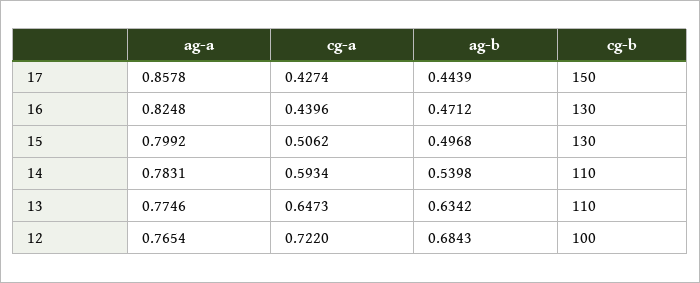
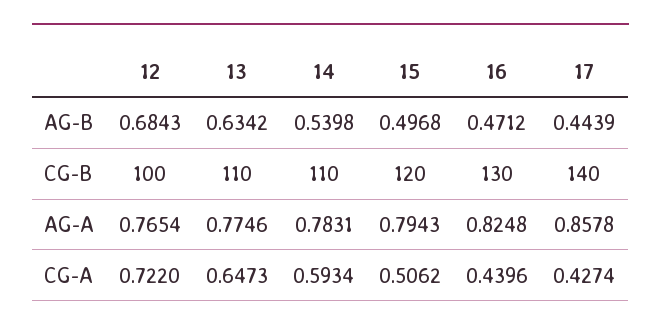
  {
    "ag-a": {
      "17": 0.8578,
      "16": 0.8248,
-     "15": 0.7992,
+     "15": 0.7943,
      "14": 0.7831,
      "13": 0.7746,
      "12": 0.7654
    },
    "cg-a": {
      "17": 0.4274,
      "16": 0.4396,
      "15": 0.5062,
      "14": 0.5934,
      "13": 0.6473,
      "12": 0.722
    },
    "ag-b": {
      "17": 0.4439,
      "16": 0.4712,
      "15": 0.4968,
      "14": 0.5398,
      "13": 0.6342,
      "12": 0.6843
    },
    "cg-b": {
-     "17": 150,
+     "17": 140,
      "16": 130,
-     "15": 130,
+     "15": 120,
      "14": 110,
      "13": 110,
      "12": 100
    }
  }

